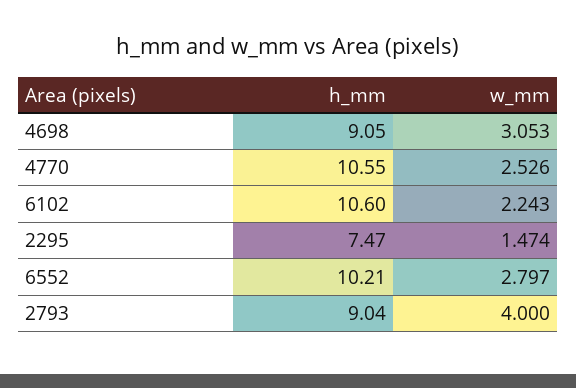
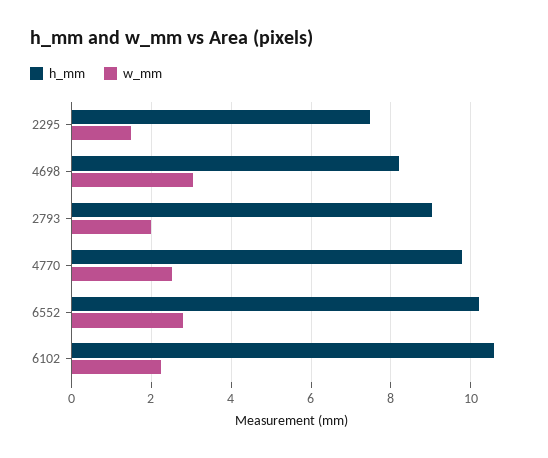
  {
    "h_mm": {
-     "4698": 9.05,
+     "4698": 8.2,
-     "4770": 10.55,
+     "4770": 9.8,
      "6102": 10.6,
      "2295": 7.47,
      "6552": 10.21,
      "2793": 9.04
    },
    "w_mm": {
      "4698": 3.053,
      "4770": 2.526,
      "6102": 2.243,
      "2295": 1.474,
      "6552": 2.797,
-     "2793": 4
+     "2793": 2
    }
  }

